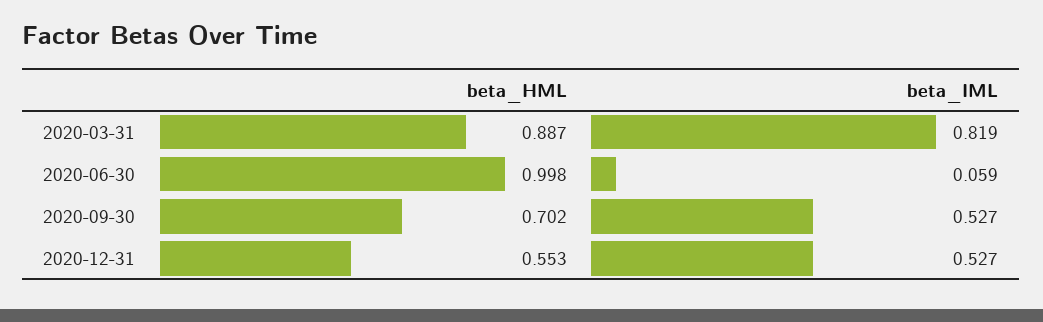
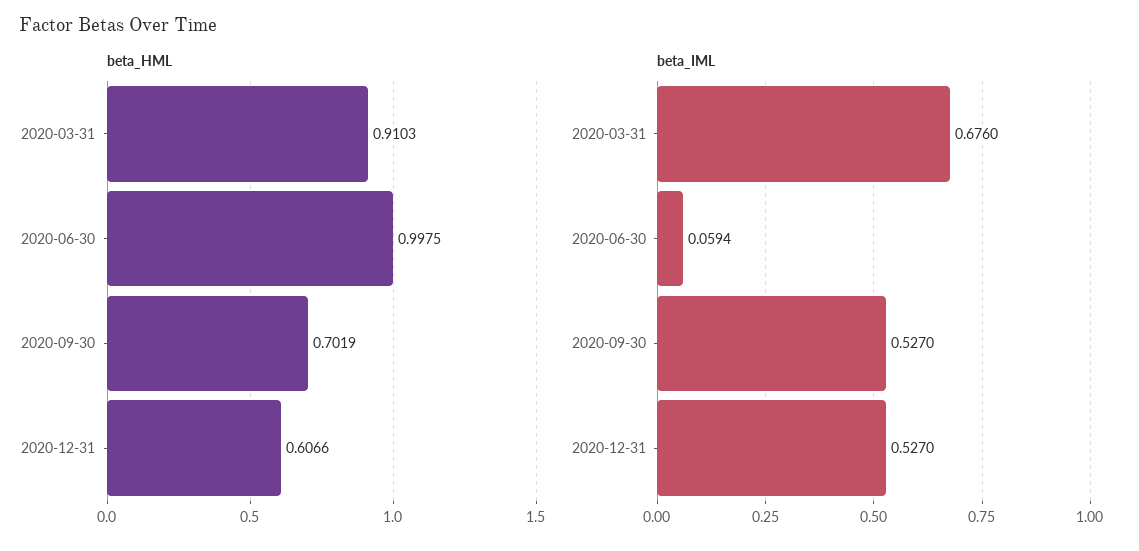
  {
    "beta_HML": {
-     "2020-03-31": 0.887,
+     "2020-03-31": 0.9103,
      "2020-06-30": 0.9975,
      "2020-09-30": 0.7019,
-     "2020-12-31": 0.553
+     "2020-12-31": 0.6066
    },
    "beta_IML": {
-     "2020-03-31": 0.819,
+     "2020-03-31": 0.676,
      "2020-06-30": 0.0594,
      "2020-09-30": 0.527,
      "2020-12-31": 0.527
    }
  }

